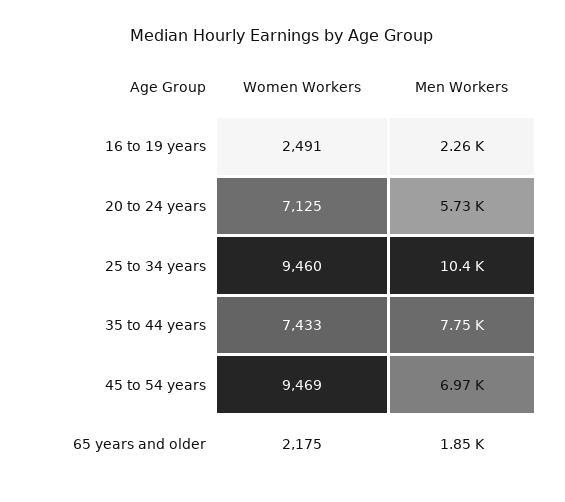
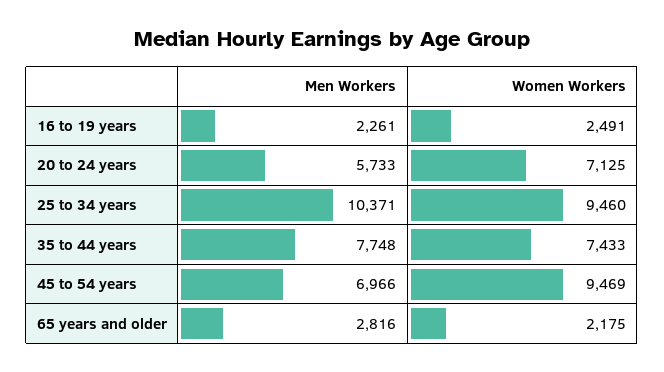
  {
    "Women Workers": {
      "16 to 19 years": 2491,
      "20 to 24 years": 7125,
      "25 to 34 years": 9460,
      "35 to 44 years": 7433,
      "45 to 54 years": 9469,
      "65 years and older": 2175
    },
    "Men Workers": {
      "16 to 19 years": 2261,
      "20 to 24 years": 5733,
      "25 to 34 years": 10371,
      "35 to 44 years": 7748,
      "45 to 54 years": 6966,
-     "65 years and older": 1850
+     "65 years and older": 2816
    }
  }

